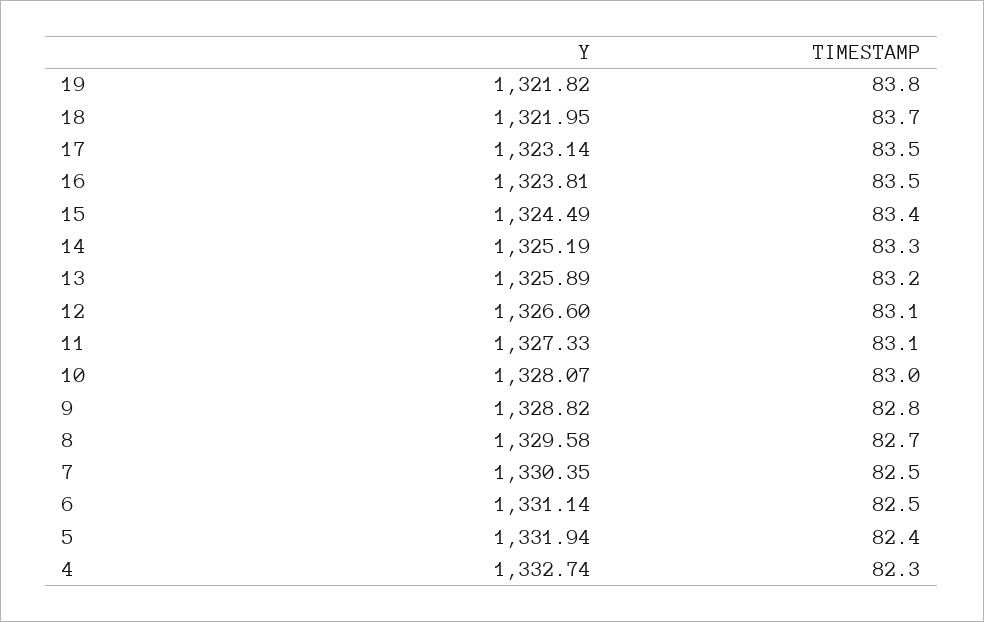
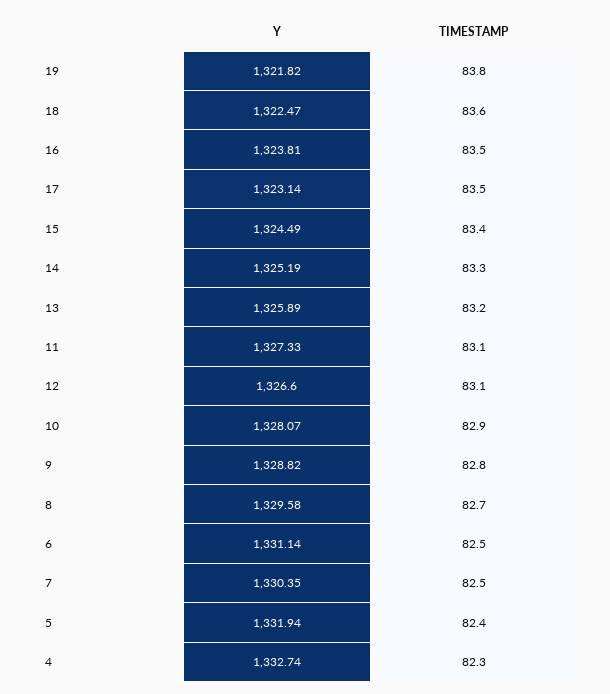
  {
    "Y": {
      "19": 1321.82,
-     "18": 1321.95,
+     "18": 1322.47,
      "17": 1323.14,
      "16": 1323.81,
      "15": 1324.49,
      "14": 1325.19,
      "13": 1325.89,
      "12": 1326.6,
      "11": 1327.33,
      "10": 1328.07,
      "9": 1328.82,
      "8": 1329.58,
      "7": 1330.35,
      "6": 1331.14,
      "5": 1331.94,
      "4": 1332.74
    },
    "TIMESTAMP": {
      "19": 83.8,
-     "18": 83.7,
+     "18": 83.6,
      "17": 83.5,
      "16": 83.5,
      "15": 83.4,
      "14": 83.3,
      "13": 83.2,
      "12": 83.1,
      "11": 83.1,
-     "10": 83,
+     "10": 82.9,
      "9": 82.8,
      "8": 82.7,
      "7": 82.5,
      "6": 82.5,
      "5": 82.4,
      "4": 82.3
    }
  }

